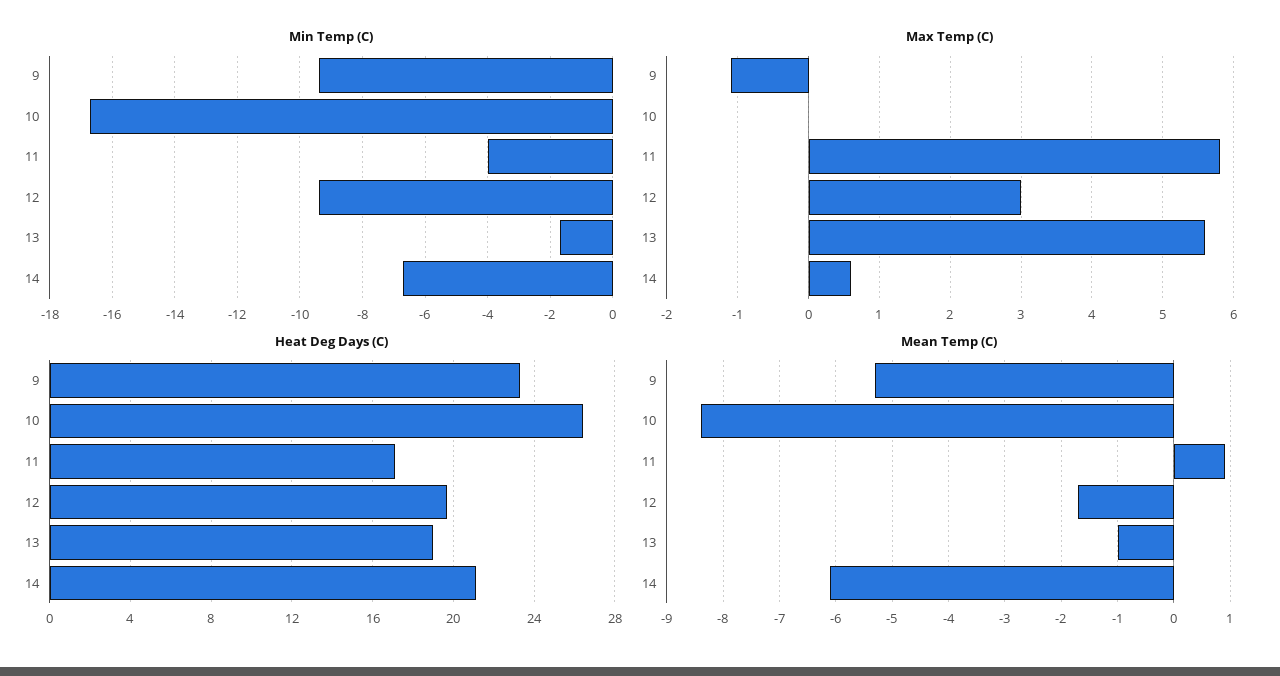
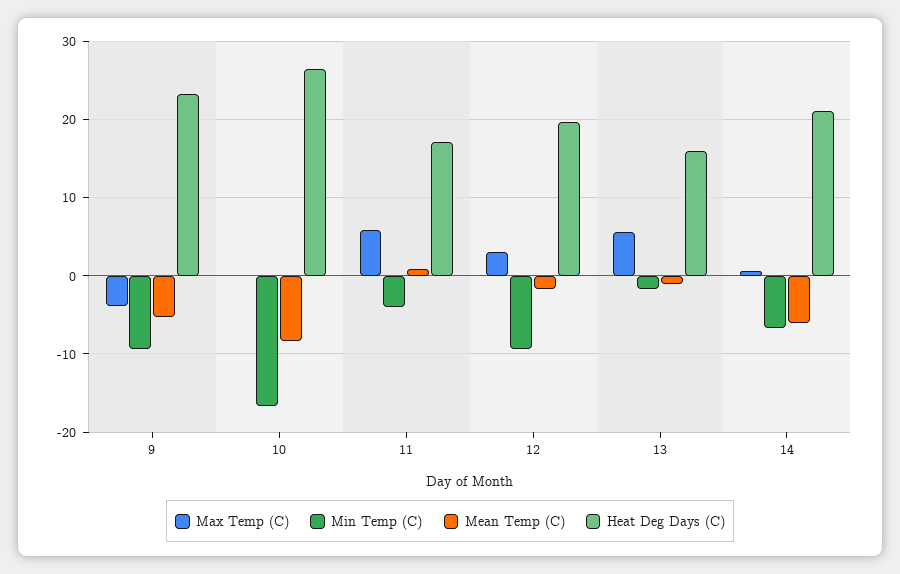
  {
    "Min Temp (C)": {
      "9": -9.5,
      "10": -16.5,
      "11": -4,
      "12": -9.5,
      "13": -1.5,
      "14": -6.5
    },
    "Max Temp (C)": {
-     "9": -1.1,
+     "9": -4,
      "10": 0,
      "11": 5.8,
      "12": 3,
      "13": 5.6,
      "14": 0.6
    },
    "Heat Deg Days (C)": {
      "9": 23.5,
      "10": 26.5,
      "11": 17,
      "12": 19.5,
-     "13": 19,
+     "13": 16,
      "14": 21
    },
    "Mean Temp (C)": {
      "9": -5.5,
      "10": -8.5,
      "11": 1,
      "12": -1.5,
      "13": -1,
      "14": -6
    }
  }

